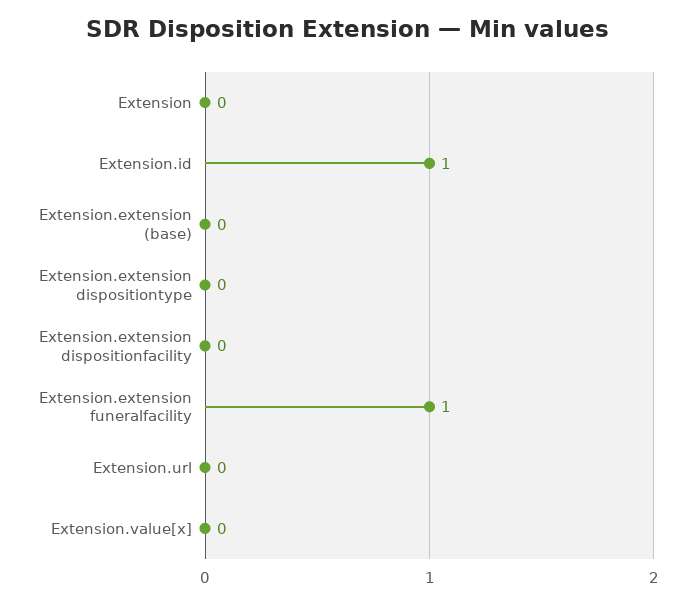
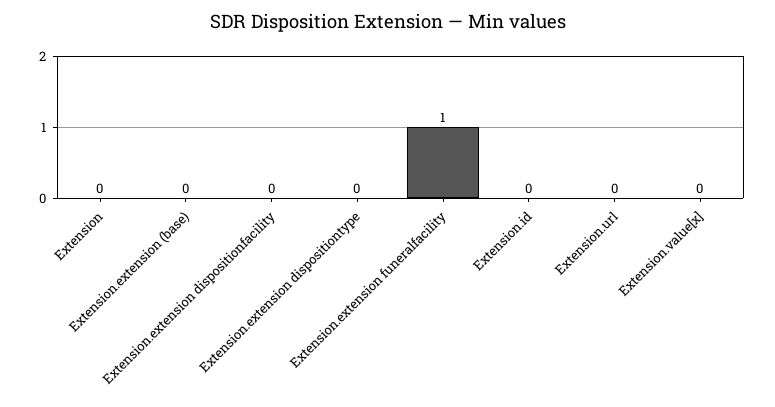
  {
    "Extension": 0,
-   "Extension.id": 1,
+   "Extension.id": 0,
    "Extension.extension (base)": 0,
    "Extension.extension dispositiontype": 0,
    "Extension.extension dispositionfacility": 0,
    "Extension.extension funeralfacility": 1,
    "Extension.url": 0,
    "Extension.value[x]": 0
  }

